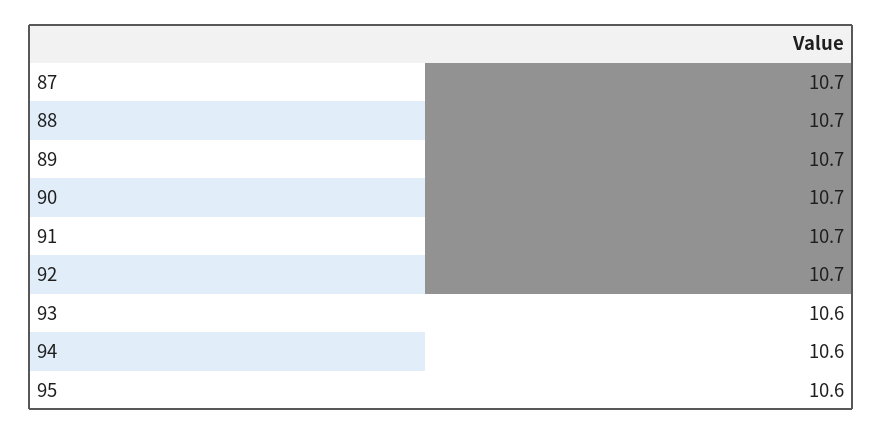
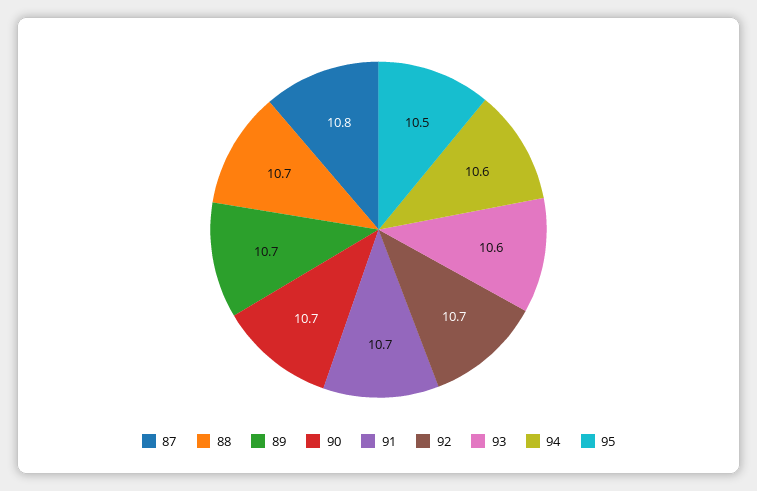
  {
-   "87": 10.7,
+   "87": 10.8,
    "88": 10.7,
    "89": 10.7,
    "90": 10.7,
    "91": 10.7,
    "92": 10.7,
    "93": 10.6,
    "94": 10.6,
-   "95": 10.6
+   "95": 10.5
  }

